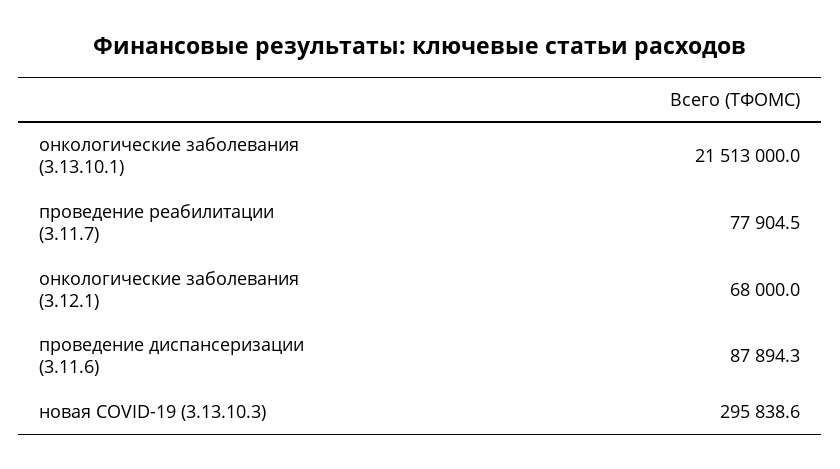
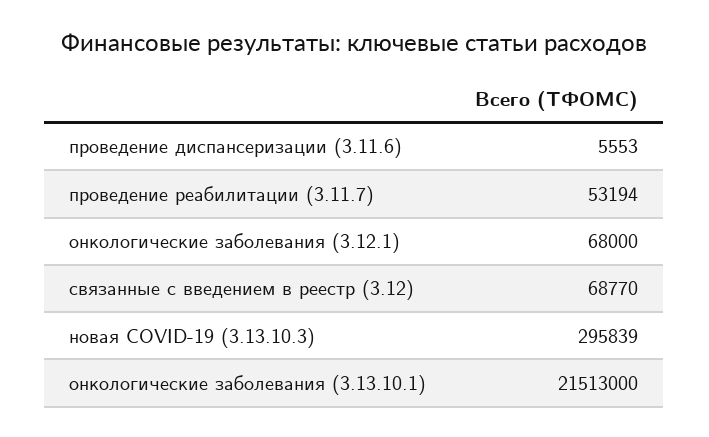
  {
    "онкологические заболевания (3.13.10.1)": 21513000,
-   "проведение реабилитации (3.11.7)": 77904.5,
+   "проведение реабилитации (3.11.7)": 53194,
    "онкологические заболевания (3.12.1)": 68000,
-   "проведение диспансеризации (3.11.6)": 87894.3,
+   "проведение диспансеризации (3.11.6)": 5553,
-   "новая COVID-19 (3.13.10.3)": 295838.6
+   "новая COVID-19 (3.13.10.3)": 295838.6,
+   "связанные с введением в реестр (3.12)": 68770
  }

